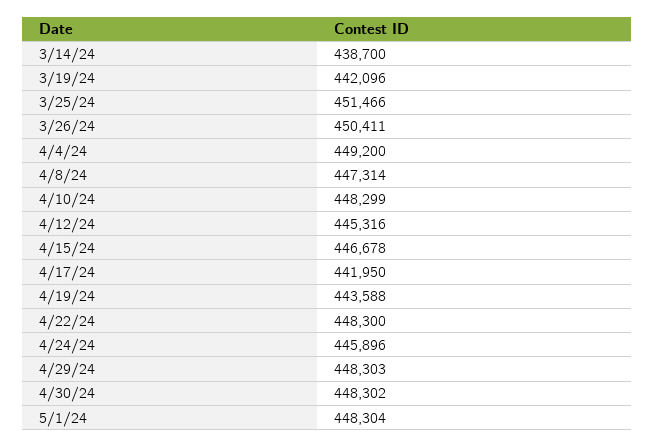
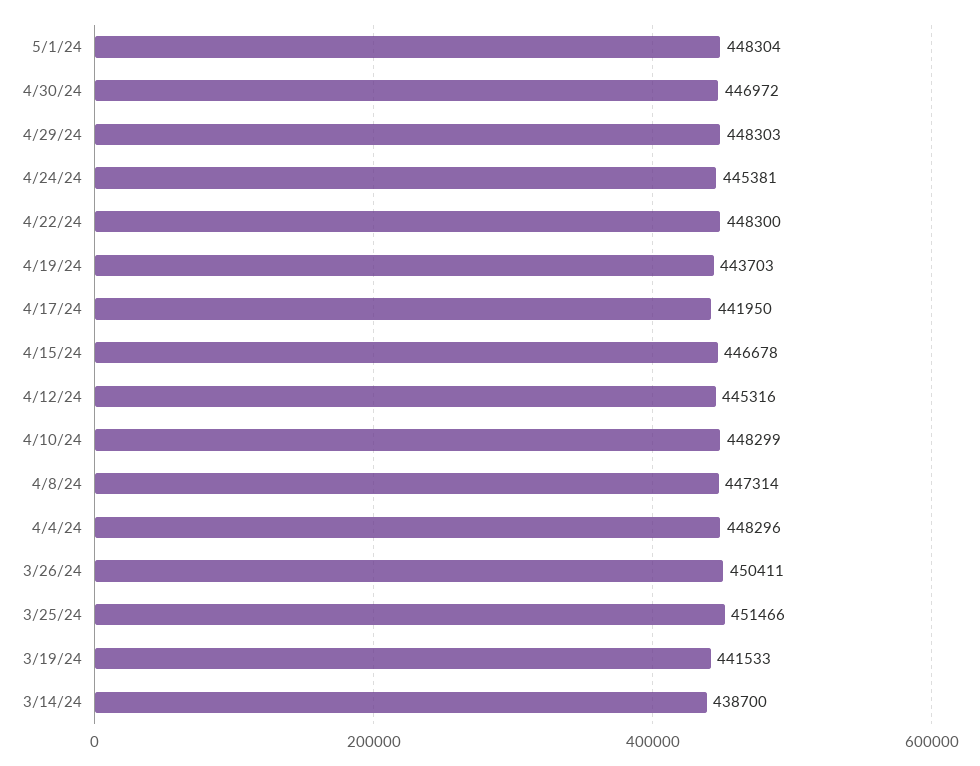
  {
    "3/14/24": 438700,
-   "3/19/24": 442096,
+   "3/19/24": 441533,
    "3/25/24": 451466,
    "3/26/24": 450411,
-   "4/4/24": 449200,
+   "4/4/24": 448296,
    "4/8/24": 447314,
    "4/10/24": 448299,
    "4/12/24": 445316,
    "4/15/24": 446678,
    "4/17/24": 441950,
-   "4/19/24": 443588,
+   "4/19/24": 443703,
    "4/22/24": 448300,
-   "4/24/24": 445896,
+   "4/24/24": 445381,
    "4/29/24": 448303,
-   "4/30/24": 448302,
+   "4/30/24": 446972,
    "5/1/24": 448304
  }

